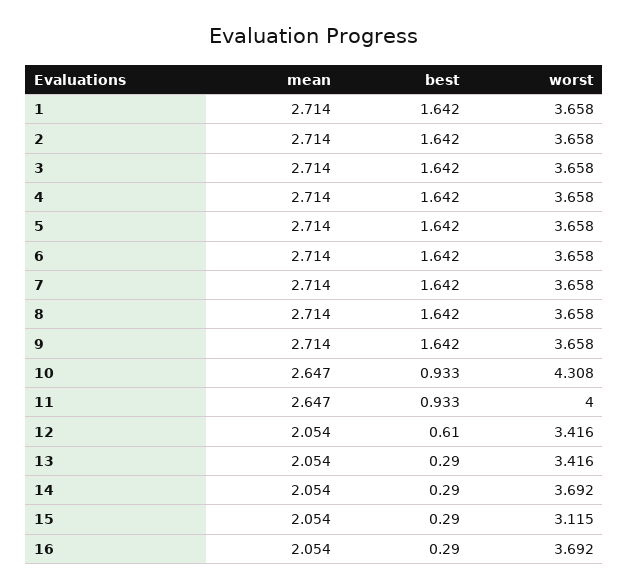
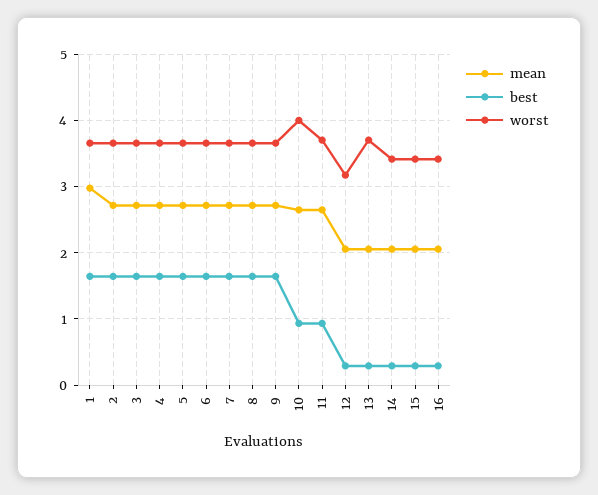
  {
    "mean": {
-     "1": 2.714,
+     "1": 3,
      "2": 2.714,
      "3": 2.714,
      "4": 2.714,
      "5": 2.714,
      "6": 2.714,
      "7": 2.714,
      "8": 2.714,
      "9": 2.714,
      "10": 2.647,
      "11": 2.647,
      "12": 2.054,
      "13": 2.054,
      "14": 2.054,
      "15": 2.054,
      "16": 2.054
    },
    "best": {
      "1": 1.642,
      "2": 1.642,
      "3": 1.642,
      "4": 1.642,
      "5": 1.642,
      "6": 1.642,
      "7": 1.642,
      "8": 1.642,
      "9": 1.642,
      "10": 0.933,
      "11": 0.933,
-     "12": 0.61,
+     "12": 0.3,
      "13": 0.29,
      "14": 0.29,
      "15": 0.29,
      "16": 0.29
    },
    "worst": {
      "1": 3.658,
      "2": 3.658,
      "3": 3.658,
      "4": 3.658,
      "5": 3.658,
      "6": 3.658,
      "7": 3.658,
      "8": 3.658,
      "9": 3.658,
-     "10": 4.308,
+     "10": 4,
-     "11": 4,
+     "11": 3.7,
-     "12": 3.416,
+     "12": 3.2,
-     "13": 3.416,
+     "13": 3.7,
-     "14": 3.692,
+     "14": 3.4,
-     "15": 3.115,
+     "15": 3.4,
-     "16": 3.692
+     "16": 3.4
    }
  }

